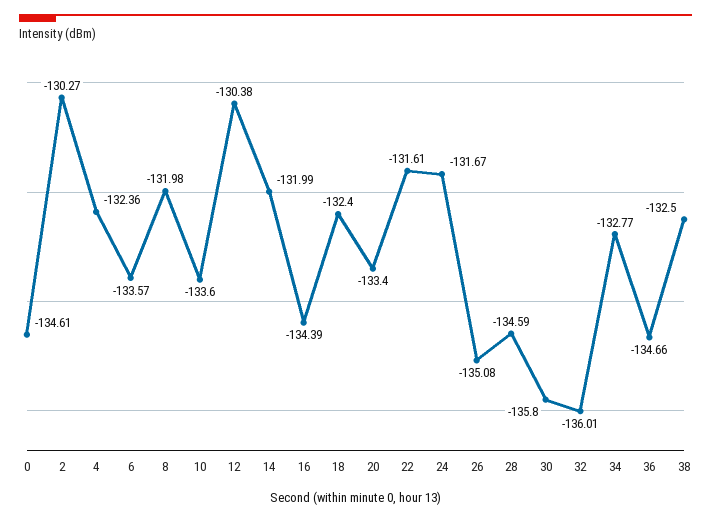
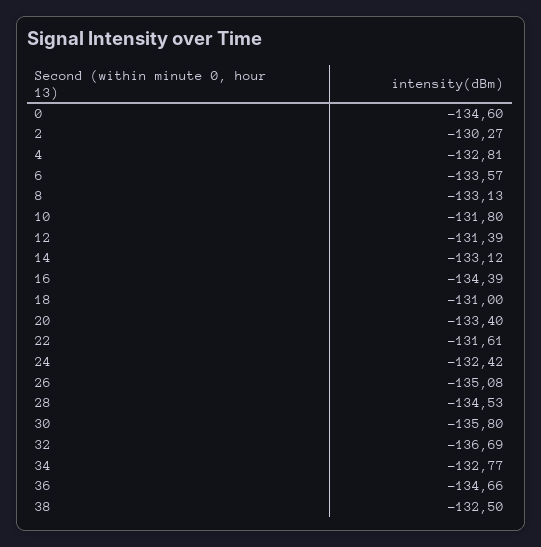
  {
-   "0": -134.61,
+   "0": -134.6,
    "2": -130.27,
-   "4": -132.36,
+   "4": -132.81,
    "6": -133.57,
-   "8": -131.98,
+   "8": -133.13,
-   "10": -133.6,
+   "10": -131.8,
-   "12": -130.38,
+   "12": -131.39,
-   "14": -131.99,
+   "14": -133.12,
    "16": -134.39,
-   "18": -132.4,
+   "18": -131,
    "20": -133.4,
    "22": -131.61,
-   "24": -131.67,
+   "24": -132.42,
    "26": -135.08,
-   "28": -134.59,
+   "28": -134.53,
    "30": -135.8,
-   "32": -136.01,
+   "32": -136.69,
    "34": -132.77,
    "36": -134.66,
    "38": -132.5
  }

